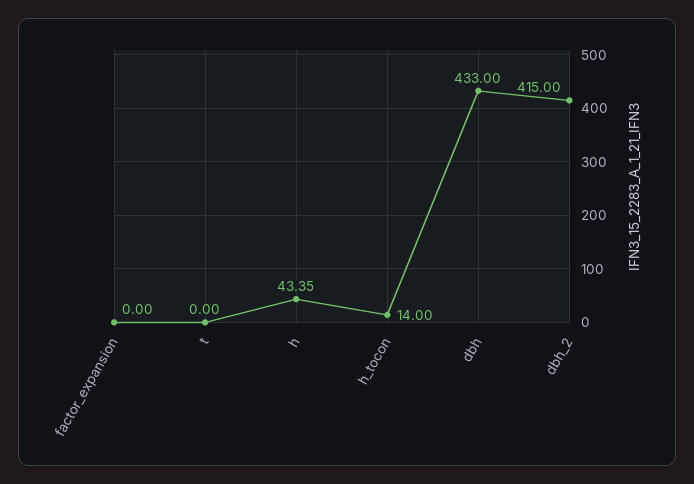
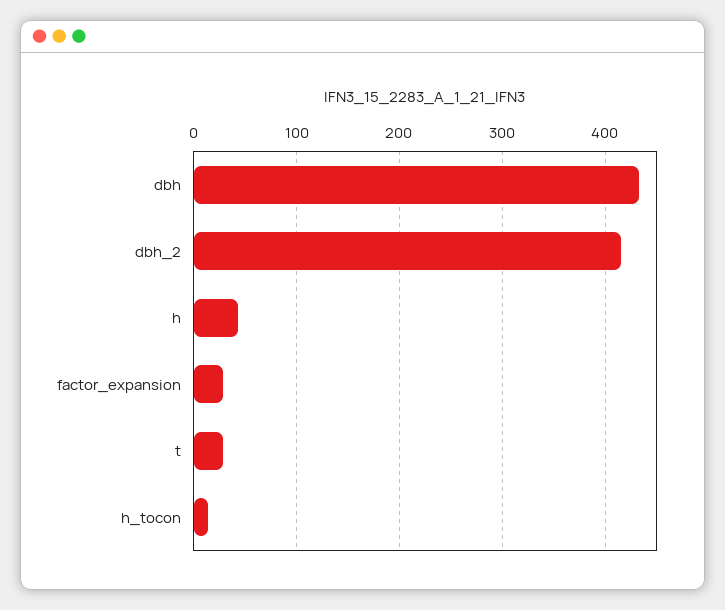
  {
-   "factor_expansion": 0,
+   "factor_expansion": 30,
-   "t": 0,
+   "t": 30,
    "h": 43.35,
    "h_tocon": 14,
    "dbh": 433,
    "dbh_2": 415
  }

